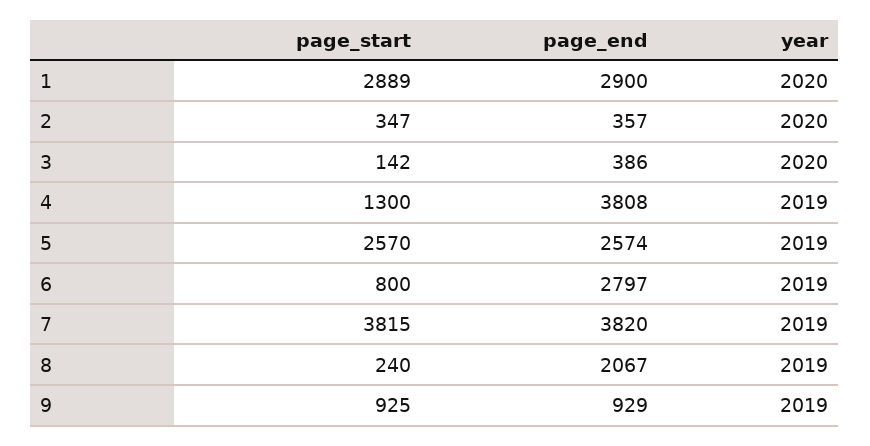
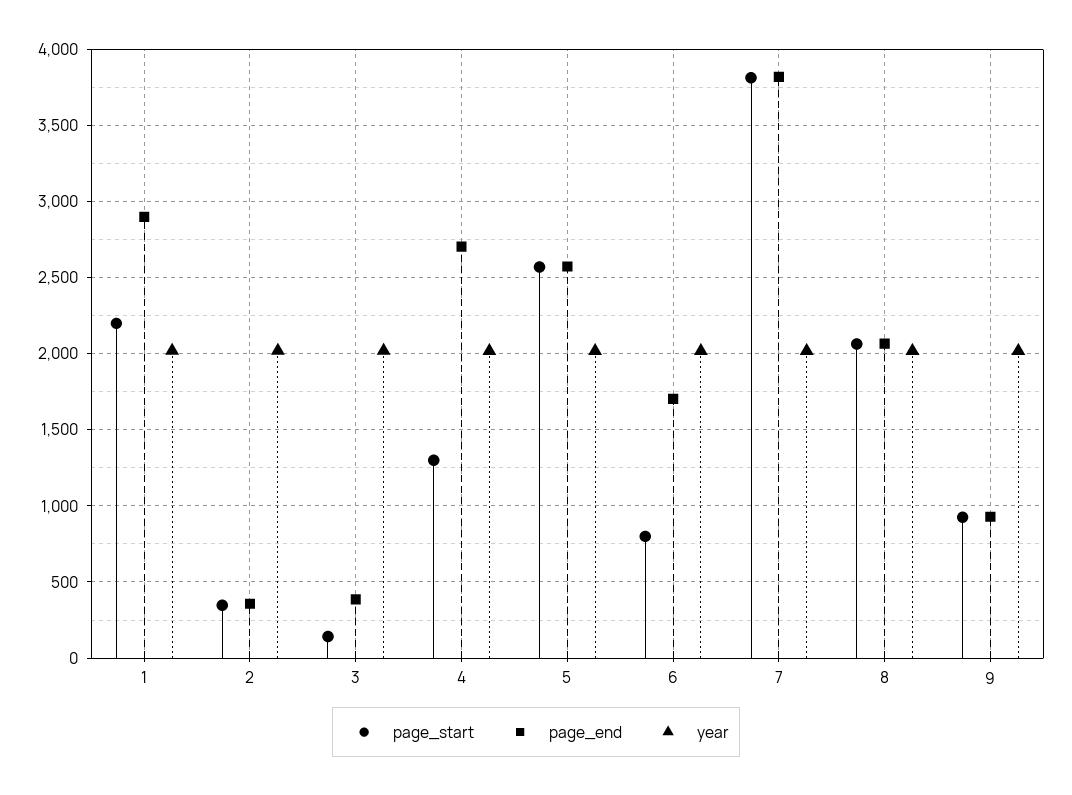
  {
    "page_start": {
-     "1": 2889,
+     "1": 2200,
      "2": 347,
      "3": 142,
      "4": 1300,
      "5": 2570,
      "6": 800,
      "7": 3815,
-     "8": 240,
+     "8": 2050,
      "9": 925
    },
    "page_end": {
      "1": 2900,
      "2": 357,
      "3": 386,
-     "4": 3808,
+     "4": 2700,
      "5": 2574,
-     "6": 2797,
+     "6": 1700,
      "7": 3820,
      "8": 2067,
      "9": 929
    },
    "year": {
      "1": 2020,
      "2": 2020,
      "3": 2020,
      "4": 2019,
      "5": 2019,
      "6": 2019,
      "7": 2019,
      "8": 2019,
      "9": 2019
    }
  }

